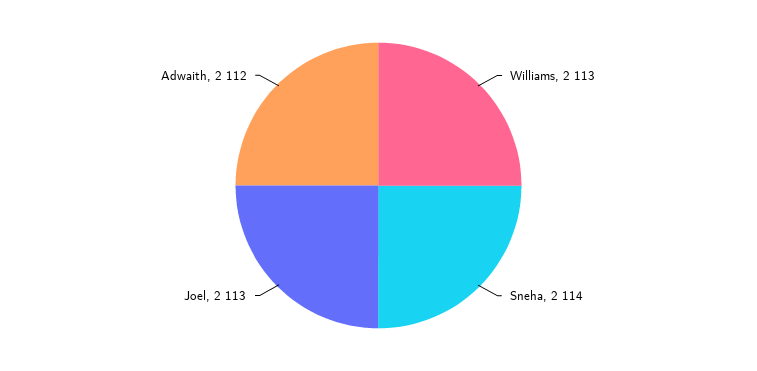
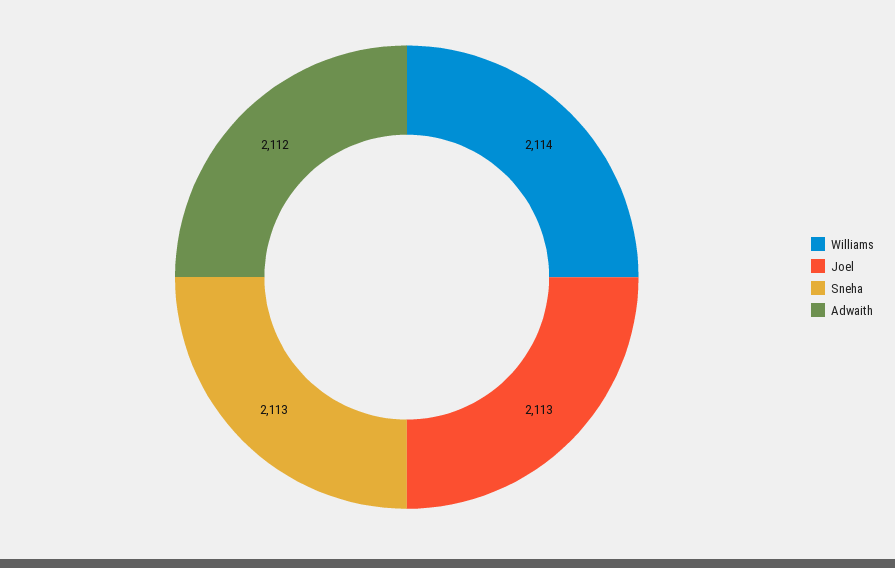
  {
-   "Williams": 2113,
+   "Williams": 2114,
-   "Sneha": 2114,
+   "Sneha": 2113,
    "Joel": 2113,
    "Adwaith": 2112
  }

